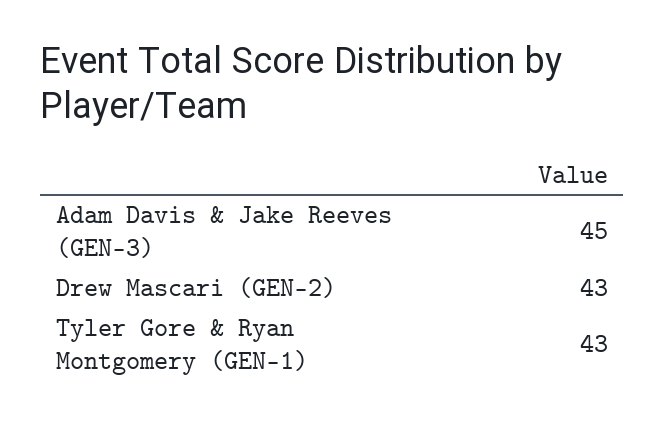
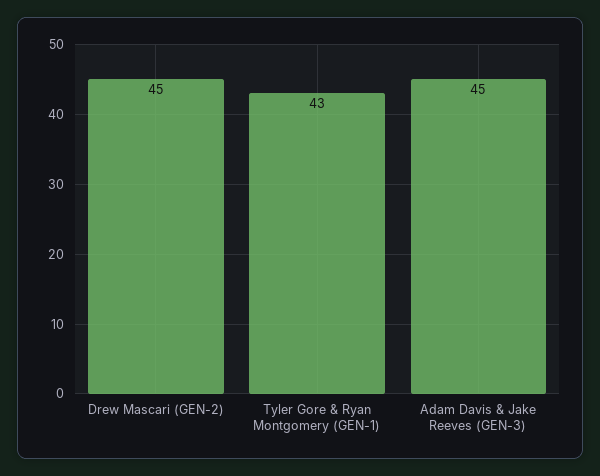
  {
    "Adam Davis & Jake Reeves (GEN-3)": 45,
-   "Drew Mascari (GEN-2)": 43,
+   "Drew Mascari (GEN-2)": 45,
    "Tyler Gore & Ryan Montgomery (GEN-1)": 43
  }

